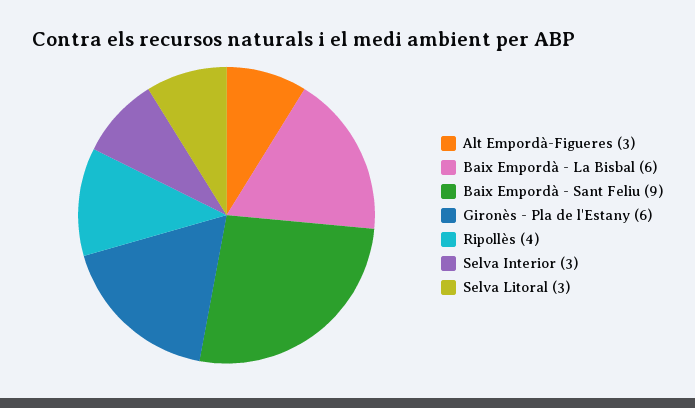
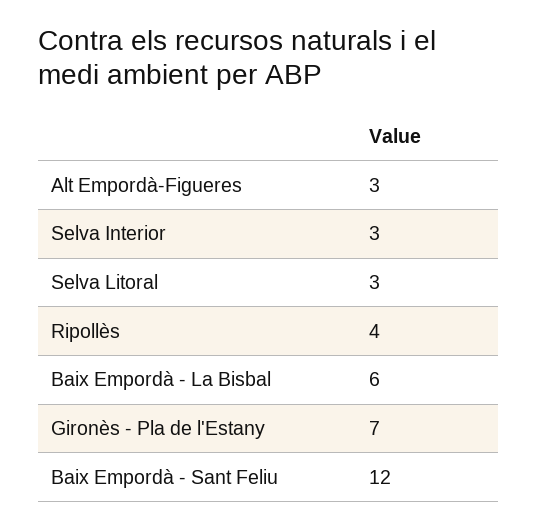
  {
    "Alt Empordà-Figueres": 3,
    "Baix Empordà - La Bisbal": 6,
-   "Baix Empordà - Sant Feliu": 9,
+   "Baix Empordà - Sant Feliu": 12,
-   "Gironès - Pla de l'Estany": 6,
+   "Gironès - Pla de l'Estany": 7,
    "Ripollès": 4,
    "Selva Interior": 3,
    "Selva Litoral": 3
  }

